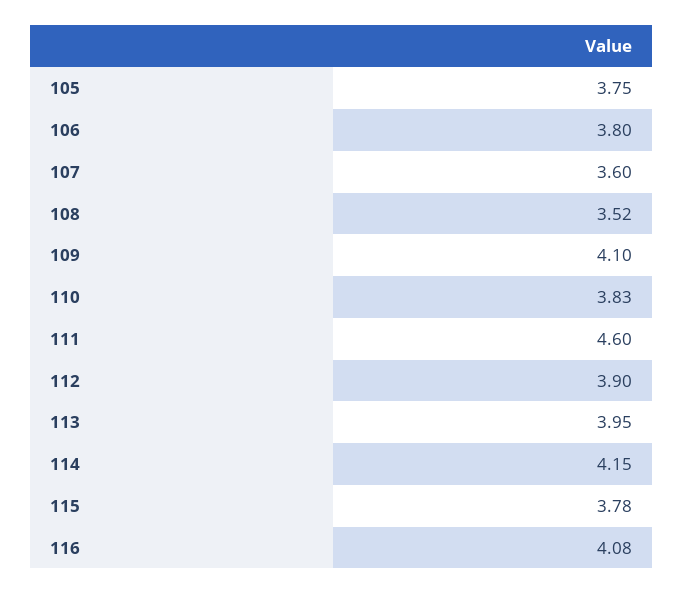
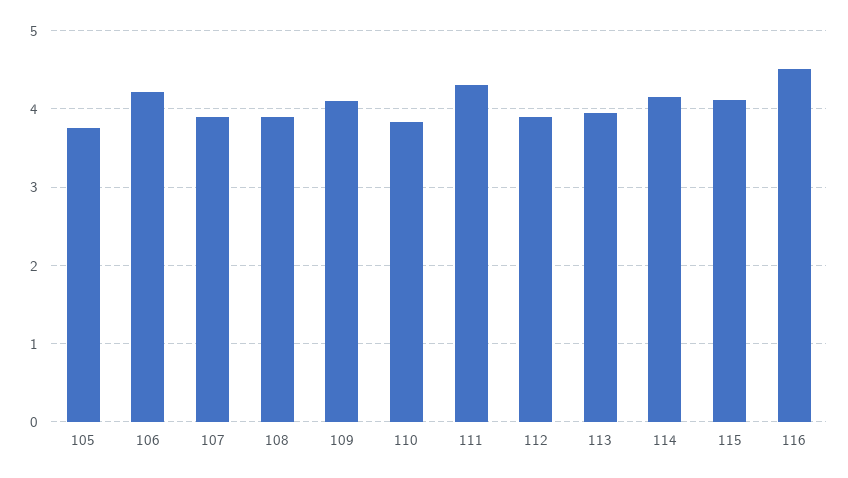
  {
    "105": 3.75,
-   "106": 3.8,
+   "106": 4.2,
-   "107": 3.6,
+   "107": 3.9,
-   "108": 3.52,
+   "108": 3.9,
    "109": 4.1,
    "110": 3.83,
-   "111": 4.6,
+   "111": 4.3,
    "112": 3.9,
    "113": 3.95,
    "114": 4.15,
-   "115": 3.78,
+   "115": 4.1,
-   "116": 4.08
+   "116": 4.5
  }

